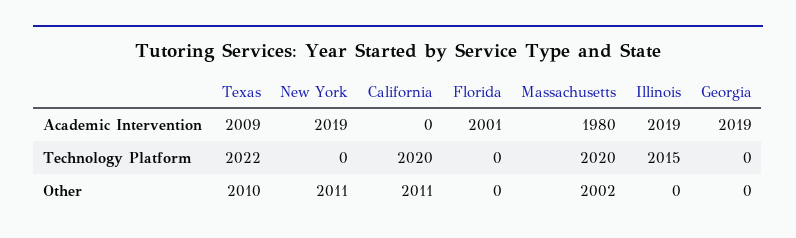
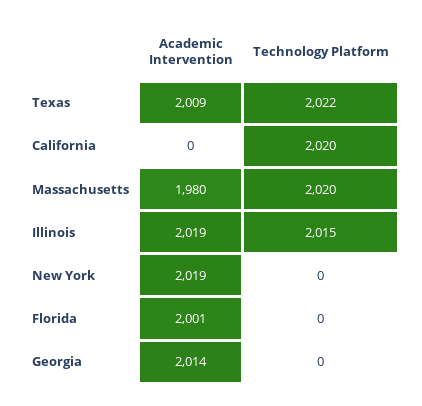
  {
    "Texas": {
      "Academic Intervention": 2009,
-     "Technology Platform": 2022,
+     "Technology Platform": 2022
-     "Other": 2010
    },
    "New York": {
      "Academic Intervention": 2019,
-     "Technology Platform": 0,
+     "Technology Platform": 0
-     "Other": 2011
    },
    "California": {
      "Academic Intervention": 0,
-     "Technology Platform": 2020,
+     "Technology Platform": 2020
-     "Other": 2011
    },
    "Florida": {
      "Academic Intervention": 2001,
-     "Technology Platform": 0,
+     "Technology Platform": 0
-     "Other": 0
    },
    "Massachusetts": {
      "Academic Intervention": 1980,
-     "Technology Platform": 2020,
+     "Technology Platform": 2020
-     "Other": 2002
    },
    "Illinois": {
      "Academic Intervention": 2019,
-     "Technology Platform": 2015,
+     "Technology Platform": 2015
-     "Other": 0
    },
    "Georgia": {
-     "Academic Intervention": 2019,
+     "Academic Intervention": 2014,
-     "Technology Platform": 0,
+     "Technology Platform": 0
-     "Other": 0
    }
  }

